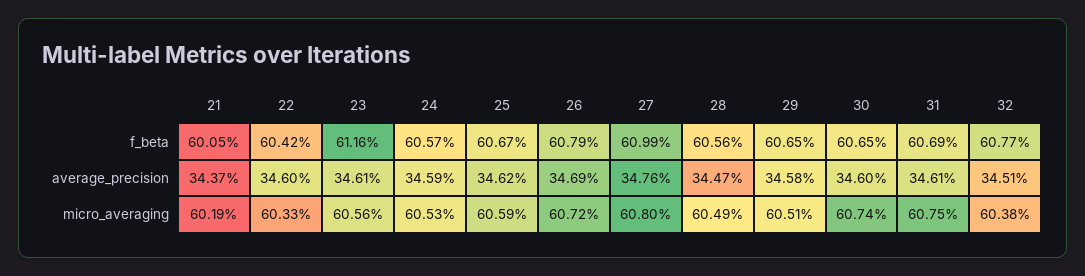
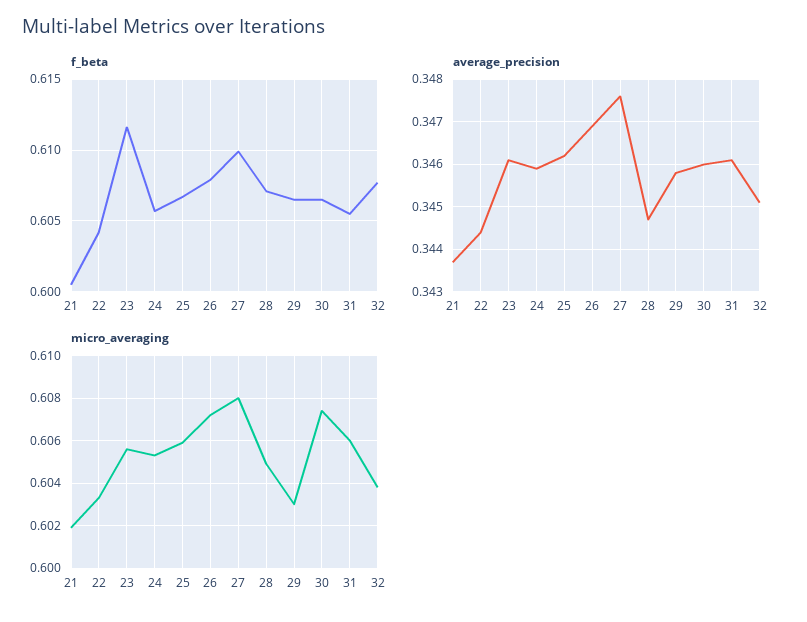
  {
    "f_beta": {
      "21": 0.6005,
      "22": 0.6042,
      "23": 0.6116,
      "24": 0.6057,
      "25": 0.6067,
      "26": 0.6079,
      "27": 0.6099,
-     "28": 0.6056,
+     "28": 0.607,
      "29": 0.6065,
      "30": 0.6065,
-     "31": 0.6069,
+     "31": 0.6055,
      "32": 0.6077
    },
    "average_precision": {
      "21": 0.3437,
-     "22": 0.346,
+     "22": 0.3445,
      "23": 0.3461,
      "24": 0.3459,
      "25": 0.3462,
      "26": 0.3469,
      "27": 0.3476,
      "28": 0.3447,
      "29": 0.3458,
      "30": 0.346,
      "31": 0.3461,
      "32": 0.3451
    },
    "micro_averaging": {
      "21": 0.6019,
      "22": 0.6033,
      "23": 0.6056,
      "24": 0.6053,
      "25": 0.6059,
      "26": 0.6072,
      "27": 0.608,
      "28": 0.6049,
-     "29": 0.6051,
+     "29": 0.603,
      "30": 0.6074,
-     "31": 0.6075,
+     "31": 0.606,
      "32": 0.6038
    }
  }

